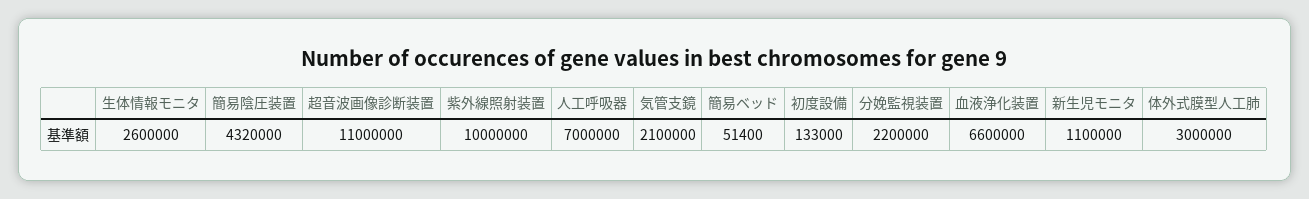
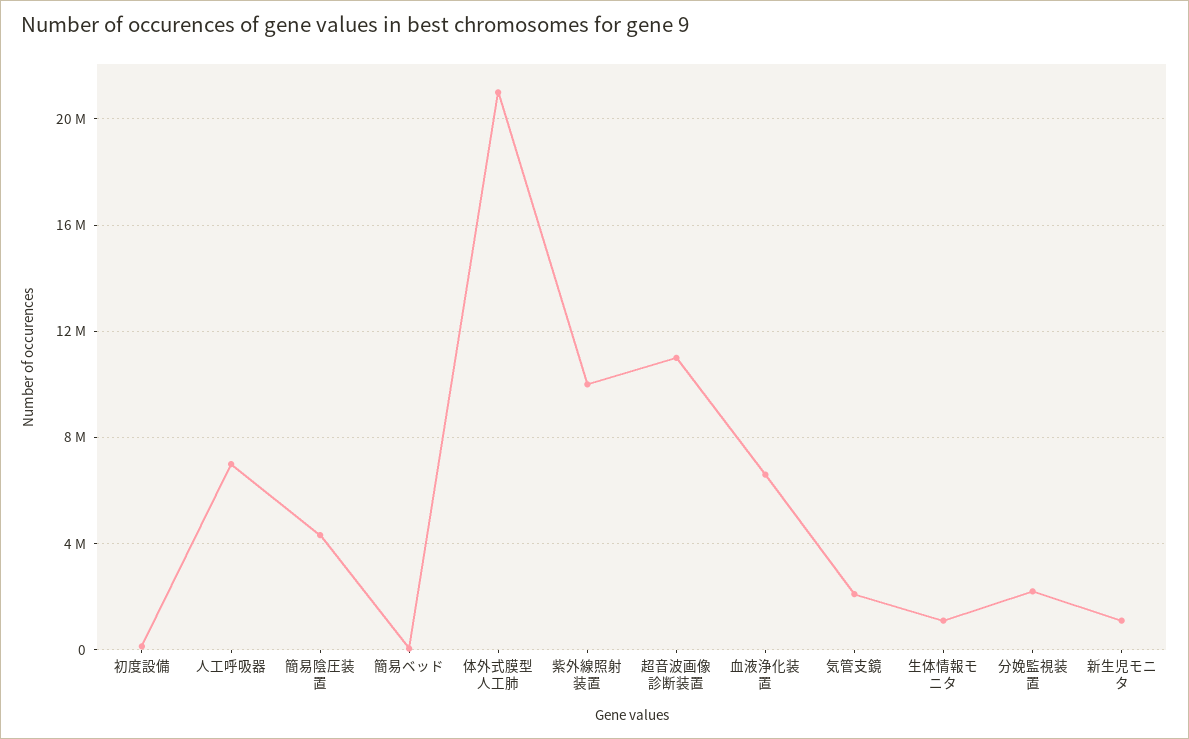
  {
-   "生体情報モニタ": 2600000,
+   "生体情報モニタ": 1000000,
    "簡易陰圧装置": 4320000,
    "超音波画像診断装置": 11000000,
    "紫外線照射装置": 10000000,
    "人工呼吸器": 7000000,
    "気管支鏡": 2100000,
    "簡易ベッド": 51400,
    "初度設備": 133000,
    "分娩監視装置": 2200000,
    "血液浄化装置": 6600000,
    "新生児モニタ": 1100000,
-   "体外式膜型人工肺": 3000000
+   "体外式膜型人工肺": 21000000
  }

